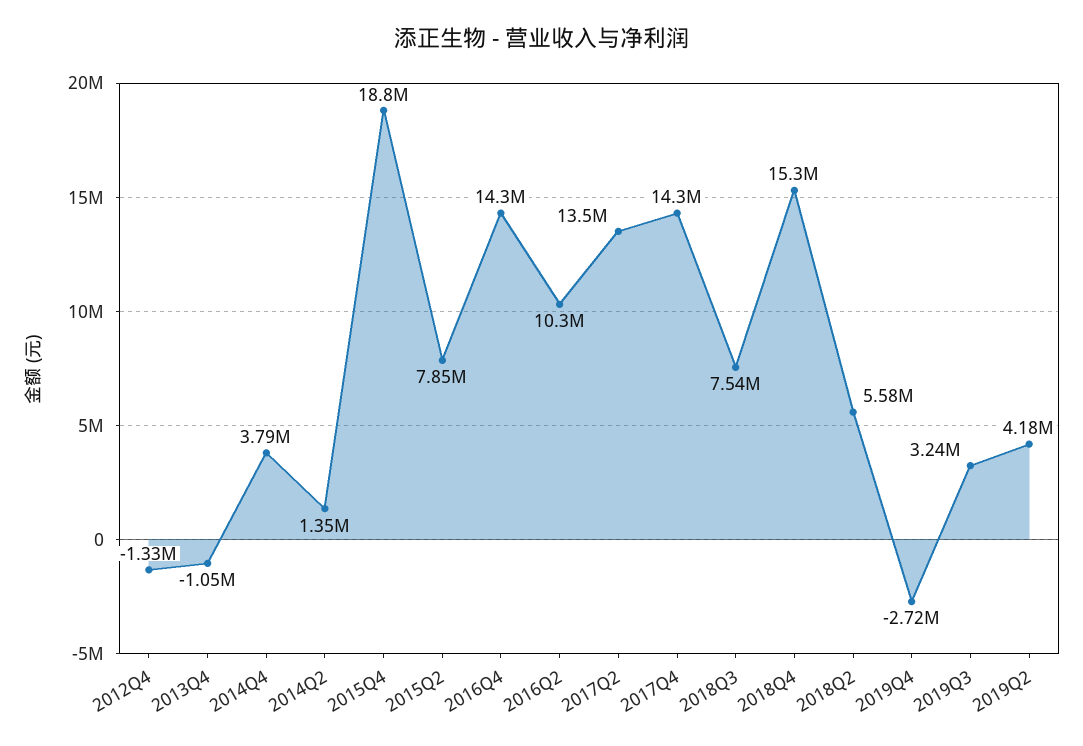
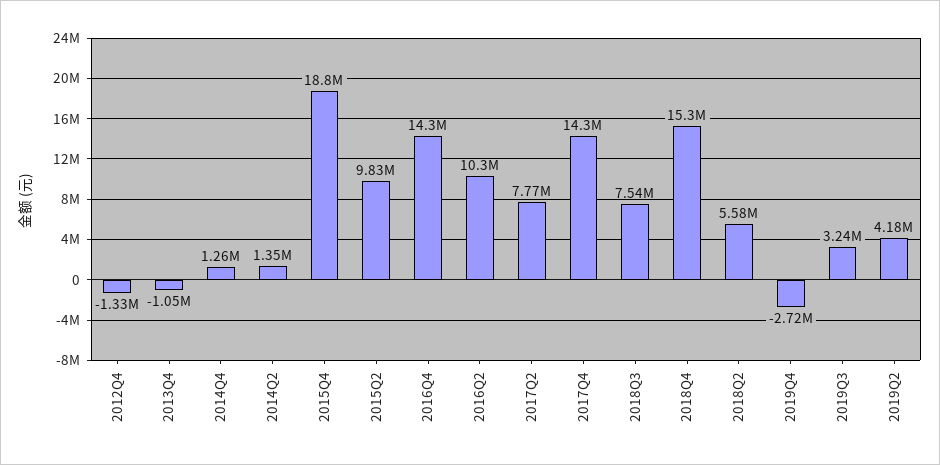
  {
    "2012Q4": -1330000,
    "2013Q4": -1050000,
-   "2014Q4": 3790000,
+   "2014Q4": 1260000,
    "2014Q2": 1350000,
    "2015Q4": 18800000,
-   "2015Q2": 7850000,
+   "2015Q2": 9830000,
    "2016Q4": 14300000,
    "2016Q2": 10300000,
-   "2017Q2": 13500000,
+   "2017Q2": 7770000,
    "2017Q4": 14300000,
    "2018Q3": 7540000,
    "2018Q4": 15300000,
    "2018Q2": 5580000,
    "2019Q4": -2720000,
    "2019Q3": 3240000,
    "2019Q2": 4180000
  }

